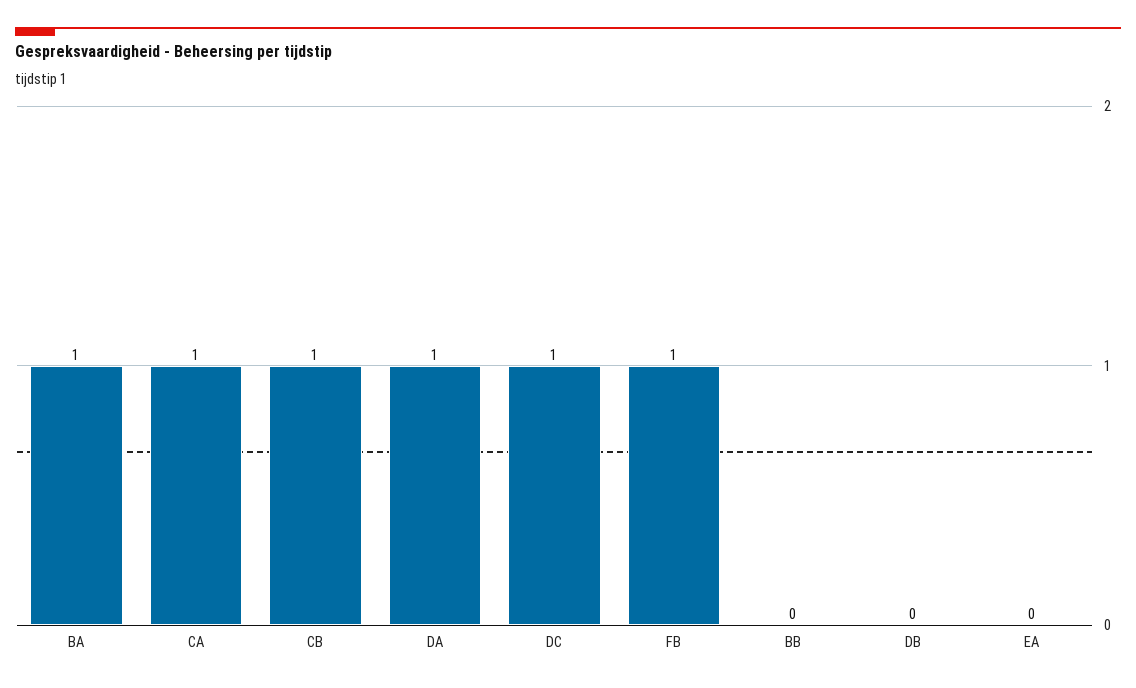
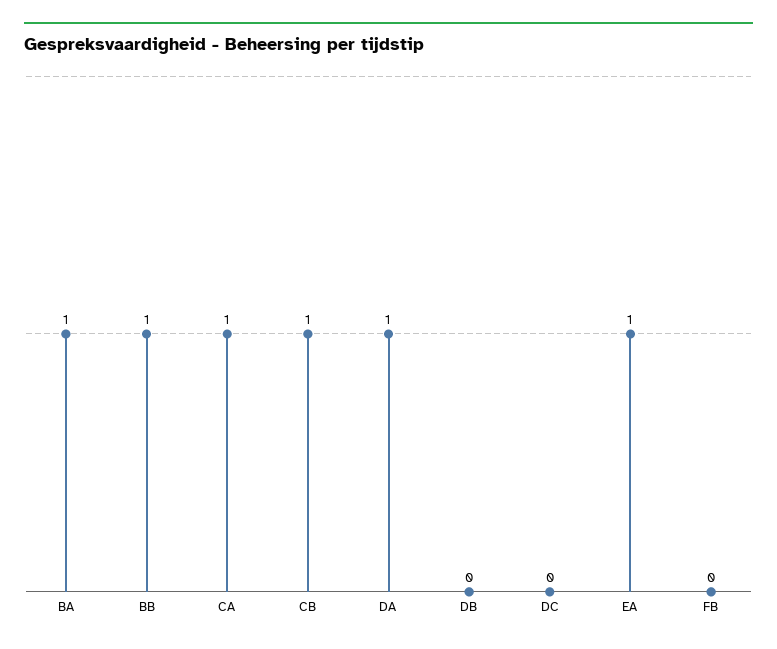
  {
    "BA": 1,
    "CA": 1,
    "CB": 1,
    "DA": 1,
-   "DC": 1,
+   "DC": 0,
-   "FB": 1,
+   "FB": 0,
-   "BB": 0,
+   "BB": 1,
    "DB": 0,
-   "EA": 0
+   "EA": 1
  }

